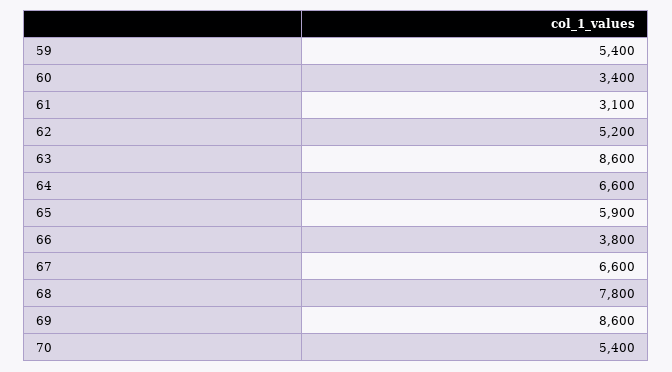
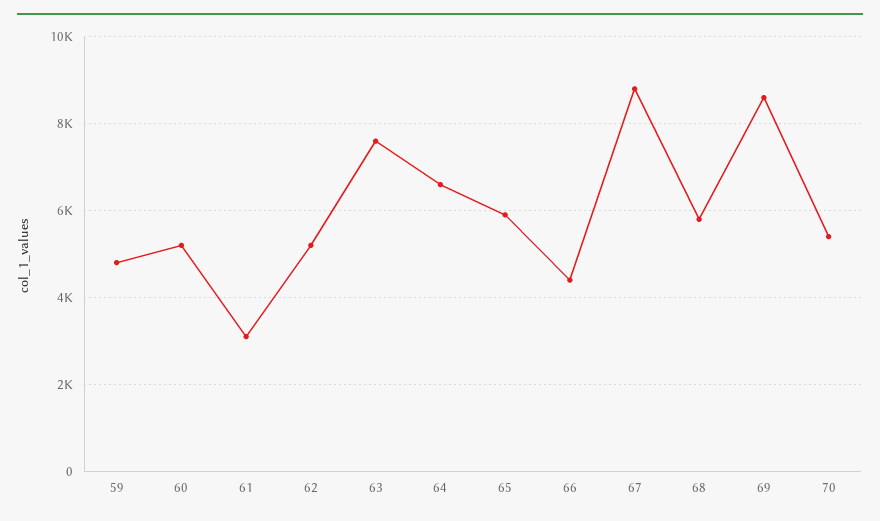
  {
-   "59": 5400,
+   "59": 4800,
-   "60": 3400,
+   "60": 5200,
    "61": 3100,
    "62": 5200,
-   "63": 8600,
+   "63": 7600,
    "64": 6600,
    "65": 5900,
-   "66": 3800,
+   "66": 4400,
-   "67": 6600,
+   "67": 8800,
-   "68": 7800,
+   "68": 5800,
    "69": 8600,
    "70": 5400
  }

